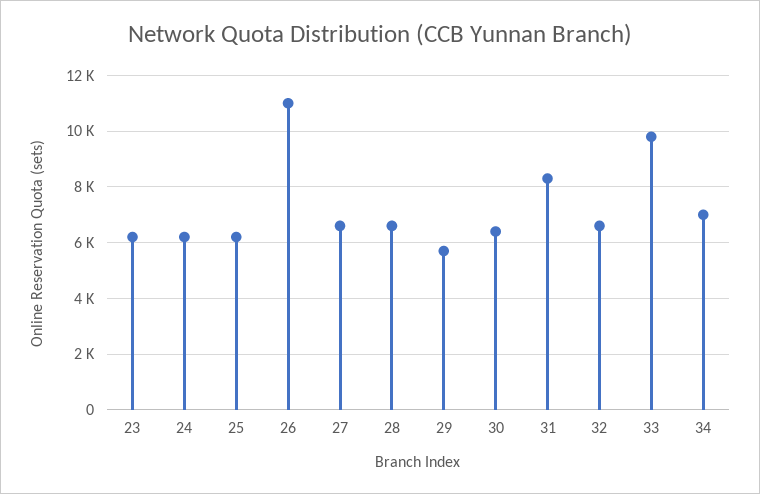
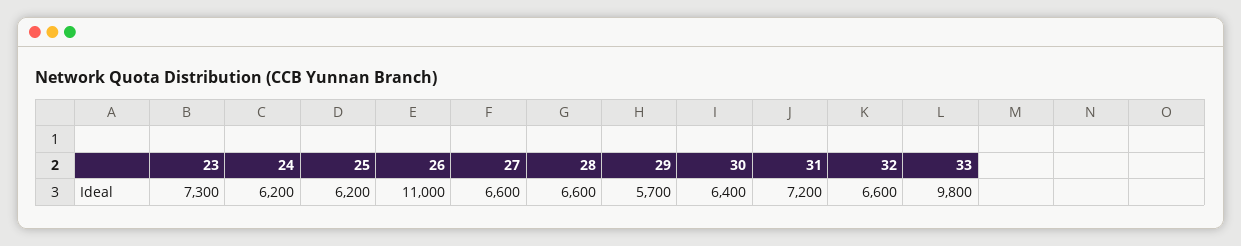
  {
-   "23": 6250,
+   "23": 7300,
    "24": 6200,
    "25": 6200,
    "26": 11000,
    "27": 6600,
    "28": 6600,
    "29": 5700,
    "30": 6400,
-   "31": 8250,
+   "31": 7200,
    "32": 6600,
-   "33": 9800,
+   "33": 9800
-   "34": 7000
  }

